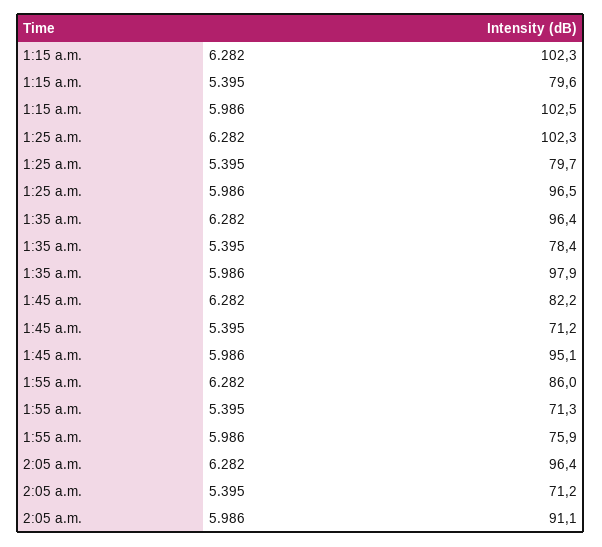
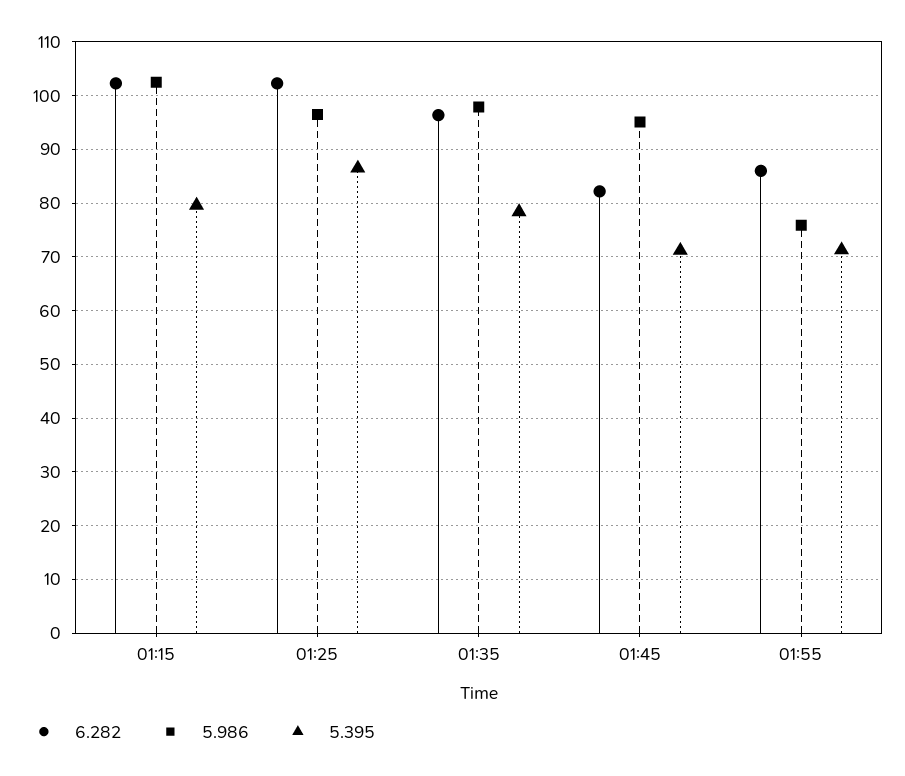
  {
    "6.282": {
      "1:15 a.m.": 102.3,
      "1:25 a.m.": 102.3,
      "1:35 a.m.": 96.4,
      "1:45 a.m.": 82.2,
-     "1:55 a.m.": 86,
+     "1:55 a.m.": 86
-     "2:05 a.m.": 96.4
    },
    "5.395": {
      "1:15 a.m.": 79.6,
-     "1:25 a.m.": 79.7,
+     "1:25 a.m.": 86,
      "1:35 a.m.": 78.4,
      "1:45 a.m.": 71.2,
-     "1:55 a.m.": 71.3,
+     "1:55 a.m.": 71.3
-     "2:05 a.m.": 71.2
    },
    "5.986": {
      "1:15 a.m.": 102.5,
      "1:25 a.m.": 96.5,
      "1:35 a.m.": 97.9,
      "1:45 a.m.": 95.1,
-     "1:55 a.m.": 75.9,
+     "1:55 a.m.": 75.9
-     "2:05 a.m.": 91.1
    }
  }

